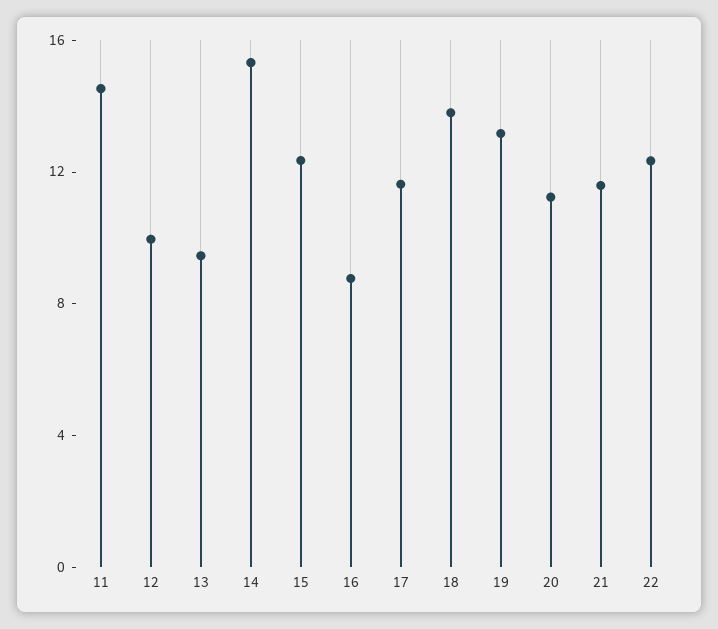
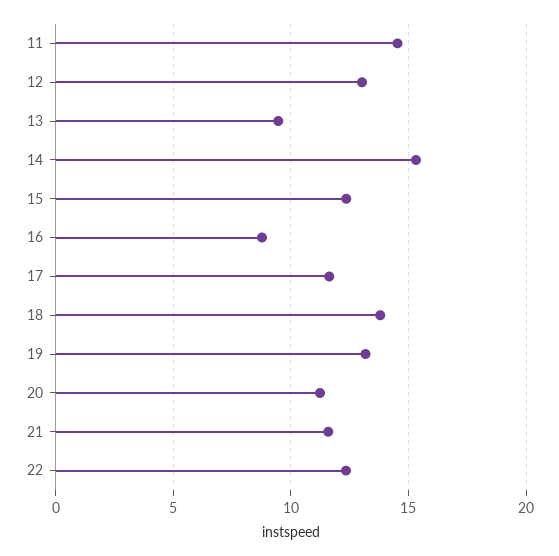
  {
    "11": 14.5,
-   "12": 10,
+   "12": 13,
    "13": 9.5,
    "14": 15.5,
    "15": 12.5,
    "16": 9,
    "17": 11.5,
    "18": 14,
    "19": 13,
    "20": 11,
    "21": 11.5,
    "22": 12.5
  }

